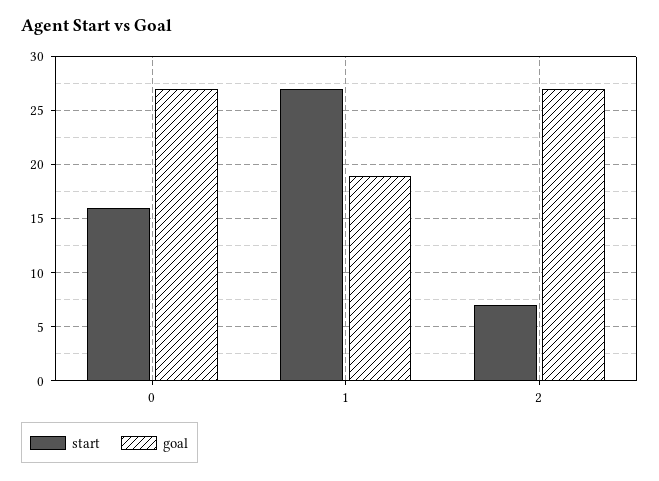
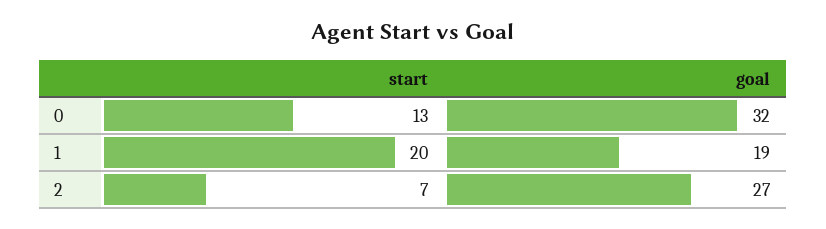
  {
    "start": {
-     "0": 16,
+     "0": 13,
-     "1": 27,
+     "1": 20,
      "2": 7
    },
    "goal": {
-     "0": 27,
+     "0": 32,
      "1": 19,
      "2": 27
    }
  }

